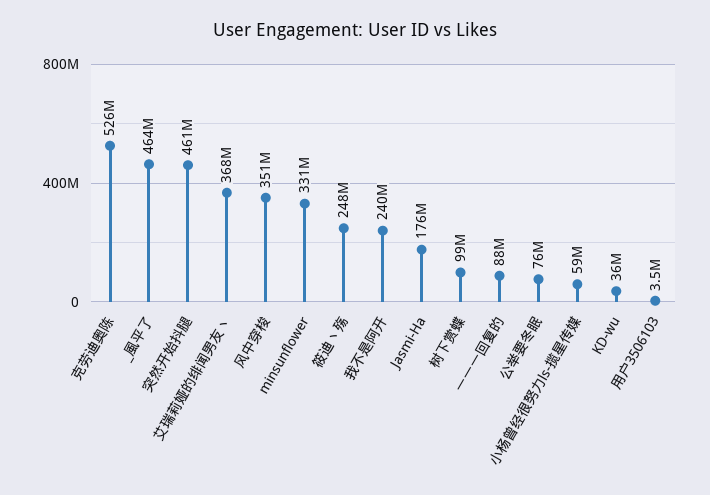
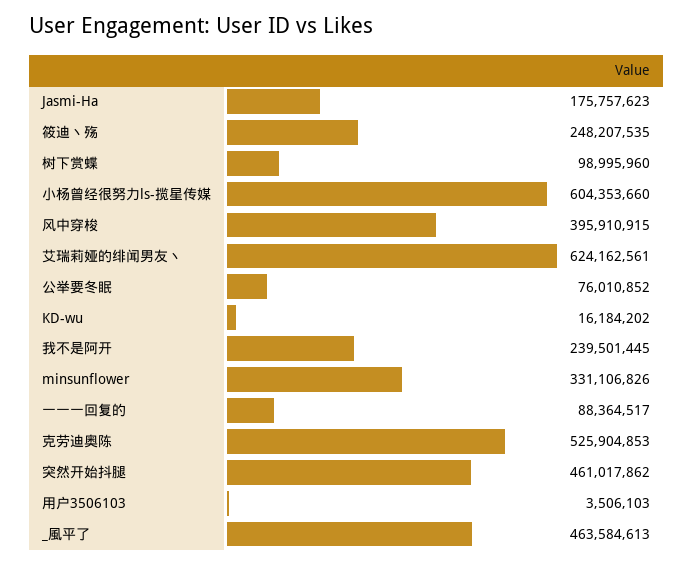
  {
    "克劳迪奥陈": 525904853,
    "_風平了": 463584613,
    "突然开始抖腿": 461017862,
-   "艾瑞莉娅的绯闻男友丶": 368000000,
+   "艾瑞莉娅的绯闻男友丶": 624162561,
-   "风中穿梭": 351000000,
+   "风中穿梭": 395910915,
    "minsunflower": 331106826,
    "筱迪丶殇": 248207535,
    "我不是阿开": 239501445,
    "Jasmi-Ha": 175757623,
    "树下赏蝶": 98995960,
    "一一一回复的": 88364517,
    "公举要冬眠": 76010852,
-   "小杨曾经很努力ls-揽星传媒": 59000000,
+   "小杨曾经很努力ls-揽星传媒": 604353660,
-   "KD-wu": 36000000,
+   "KD-wu": 16184202,
    "用户3506103": 3506103
  }

